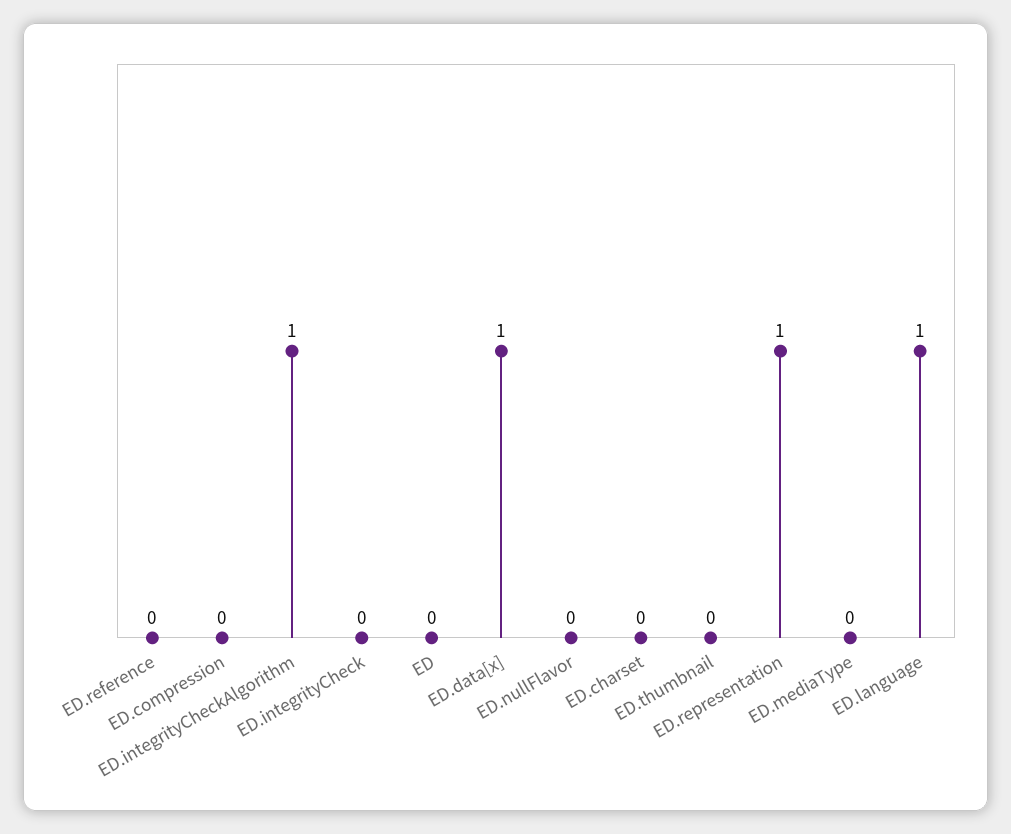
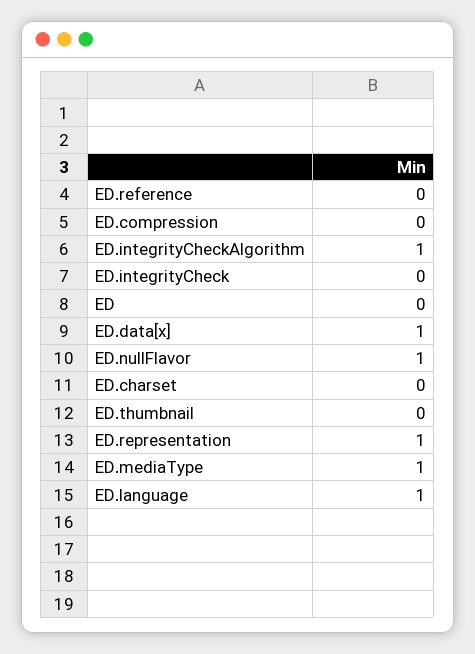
  {
    "ED.reference": 0,
    "ED.compression": 0,
    "ED.integrityCheckAlgorithm": 1,
    "ED.integrityCheck": 0,
    "ED": 0,
    "ED.data[x]": 1,
-   "ED.nullFlavor": 0,
+   "ED.nullFlavor": 1,
    "ED.charset": 0,
    "ED.thumbnail": 0,
    "ED.representation": 1,
-   "ED.mediaType": 0,
+   "ED.mediaType": 1,
    "ED.language": 1
  }

